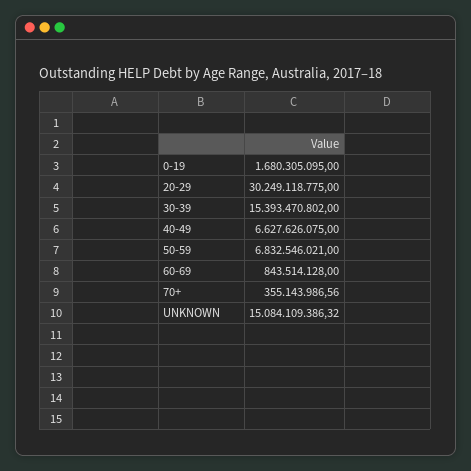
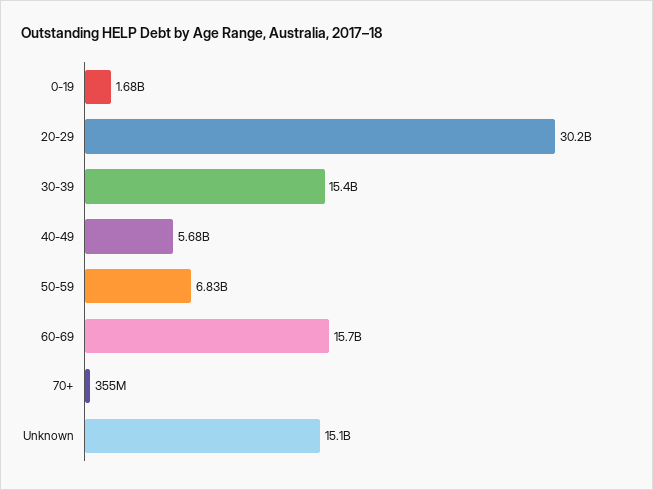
  {
    "0-19": 1680305095,
    "20-29": 30249118775,
    "30-39": 15393470802,
-   "40-49": 6627626075,
+   "40-49": 5680000000,
    "50-59": 6832546021,
-   "60-69": 843514128,
+   "60-69": 15700000000,
    "70+": 355143986.56,
    "UNKNOWN": 15084109386.32
  }

